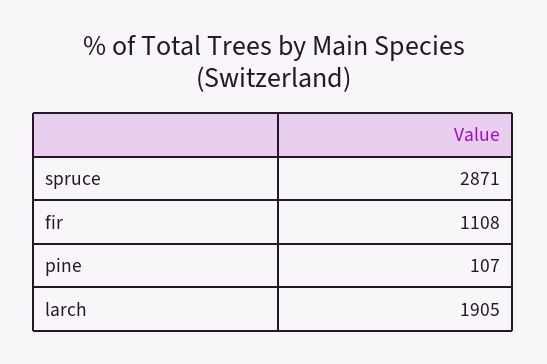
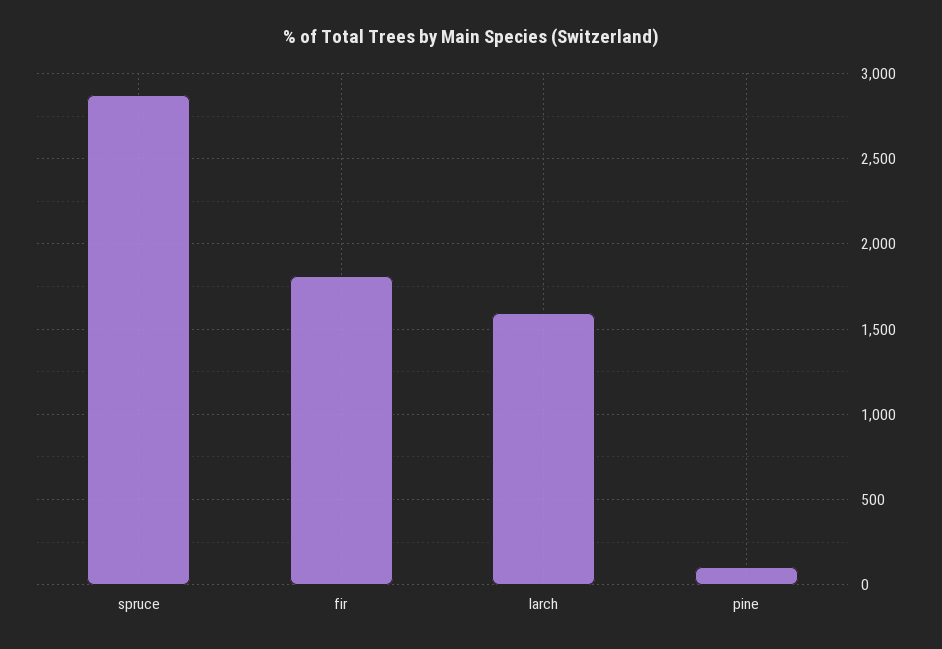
  {
    "spruce": 2871,
-   "fir": 1108,
+   "fir": 1800,
    "pine": 107,
-   "larch": 1905
+   "larch": 1600
  }

